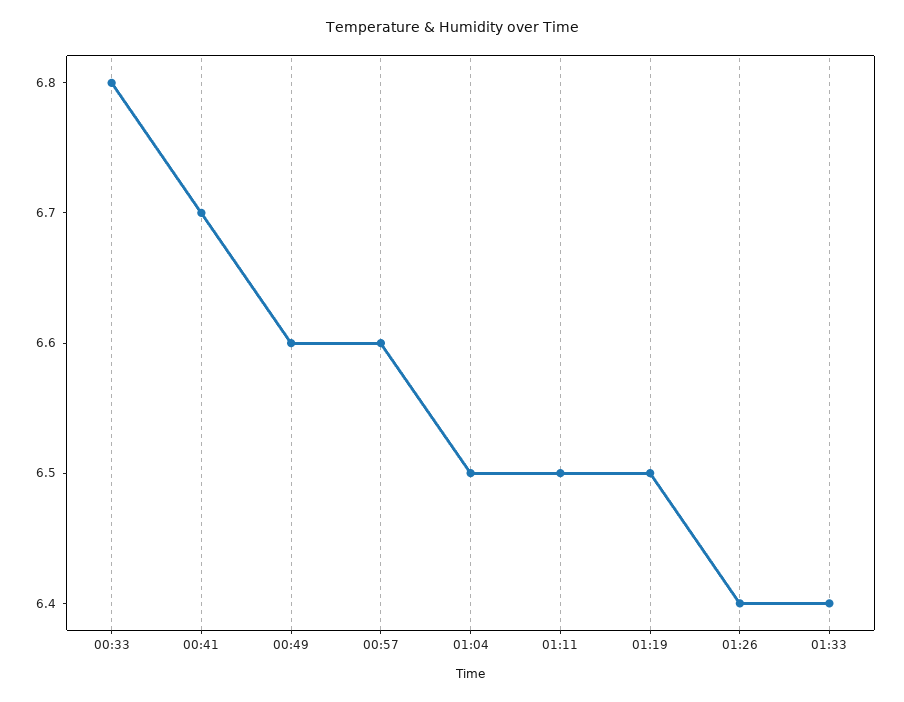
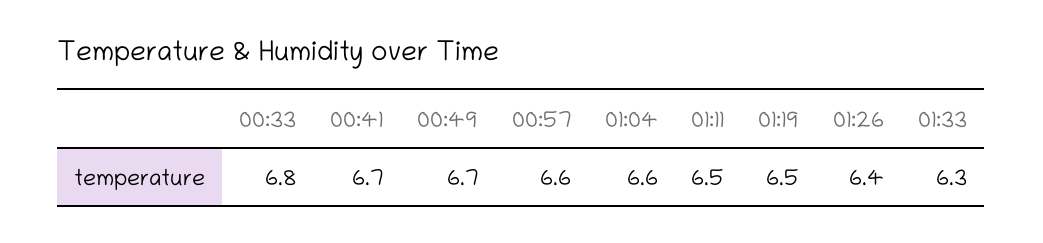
  {
    "00:33": 6.8,
    "00:41": 6.7,
-   "00:49": 6.6,
+   "00:49": 6.7,
    "00:57": 6.6,
-   "01:04": 6.5,
+   "01:04": 6.6,
    "01:11": 6.5,
    "01:19": 6.5,
    "01:26": 6.4,
-   "01:33": 6.4
+   "01:33": 6.3
  }

